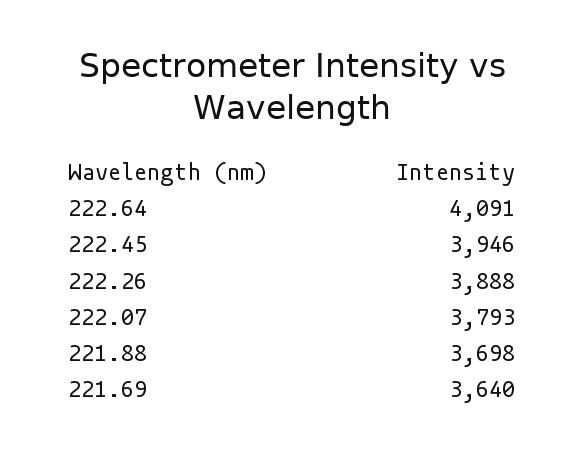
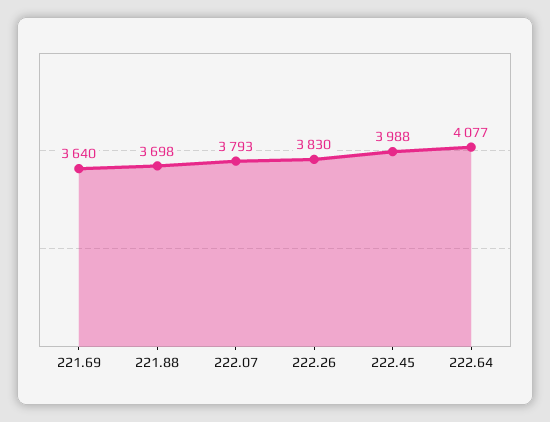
  {
-   "222.64": 4091,
+   "222.64": 4077,
-   "222.45": 3946,
+   "222.45": 3988,
-   "222.26": 3888,
+   "222.26": 3830,
    "222.07": 3793,
    "221.88": 3698,
    "221.69": 3640
  }

